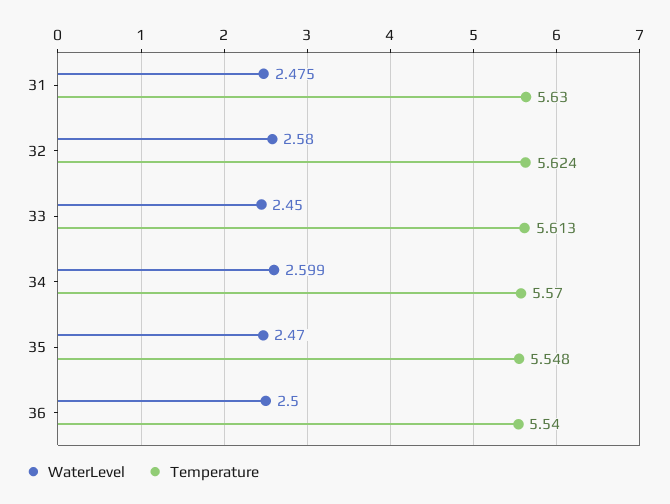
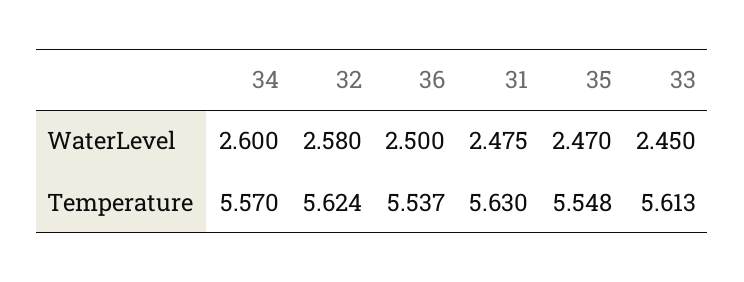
  {
    "WaterLevel": {
      "31": 2.475,
      "32": 2.58,
      "33": 2.45,
-     "34": 2.599,
+     "34": 2.6,
      "35": 2.47,
      "36": 2.5
    },
    "Temperature": {
      "31": 5.63,
      "32": 5.624,
      "33": 5.613,
      "34": 5.57,
      "35": 5.548,
-     "36": 5.54
+     "36": 5.537
    }
  }

